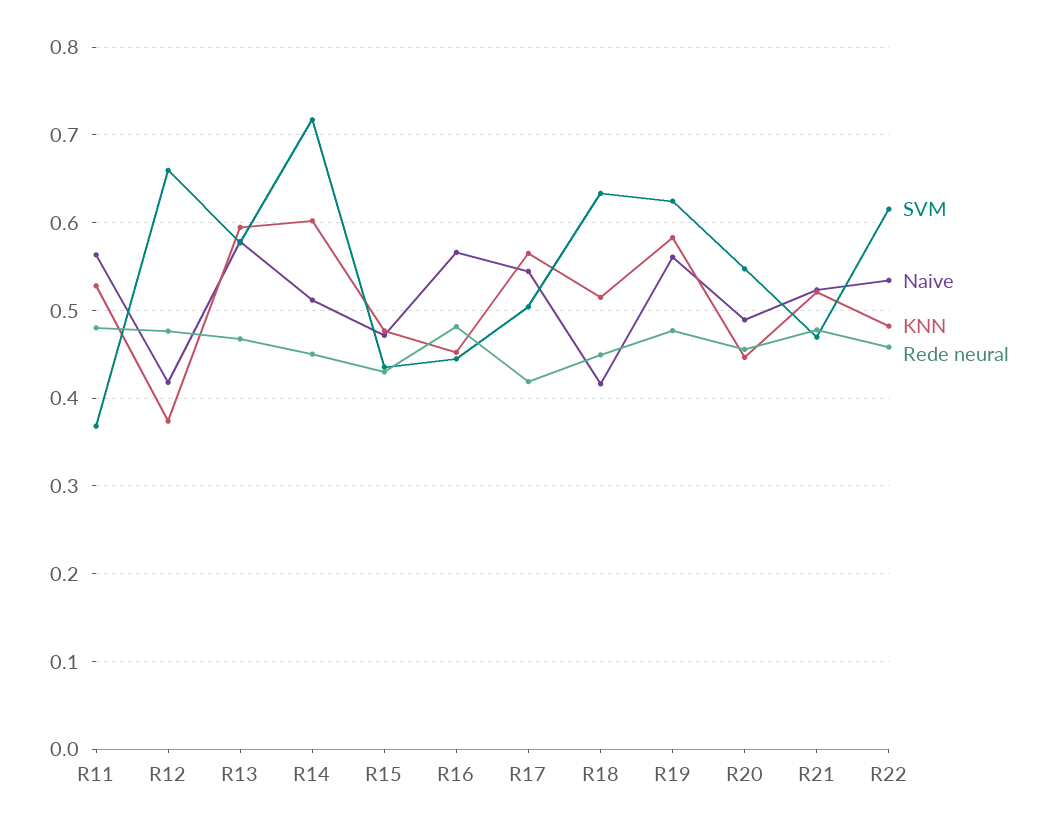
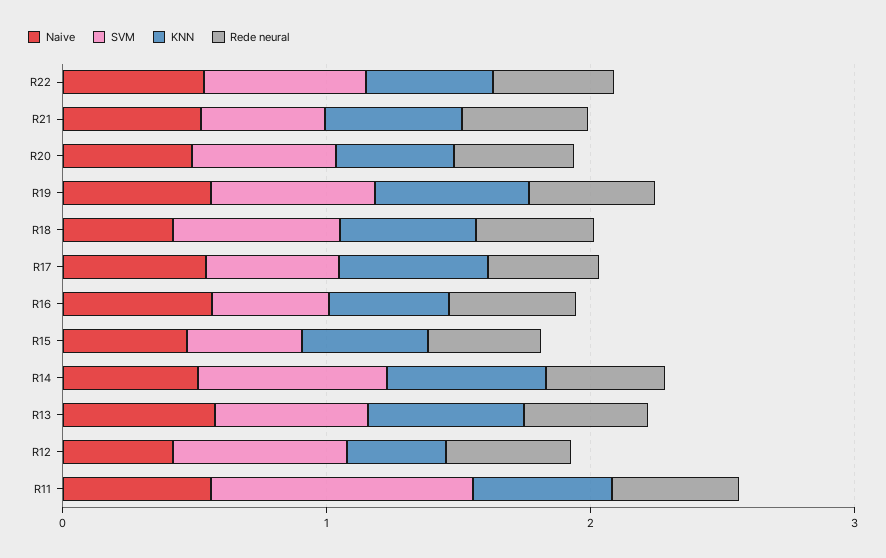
  {
    "SVM": {
-     "R11": 0.37,
+     "R11": 1,
      "R12": 0.66,
      "R13": 0.58,
      "R14": 0.72,
      "R15": 0.44,
      "R16": 0.44,
      "R17": 0.5,
      "R18": 0.63,
      "R19": 0.62,
      "R20": 0.55,
      "R21": 0.47,
      "R22": 0.62
    },
    "Naive": {
      "R11": 0.56,
      "R12": 0.42,
      "R13": 0.58,
      "R14": 0.51,
      "R15": 0.47,
      "R16": 0.57,
      "R17": 0.54,
      "R18": 0.42,
      "R19": 0.56,
      "R20": 0.49,
      "R21": 0.52,
      "R22": 0.53
    },
    "KNN": {
      "R11": 0.53,
      "R12": 0.37,
      "R13": 0.59,
      "R14": 0.6,
      "R15": 0.48,
      "R16": 0.45,
      "R17": 0.56,
      "R18": 0.51,
      "R19": 0.58,
      "R20": 0.45,
      "R21": 0.52,
      "R22": 0.48
    },
    "Rede neural": {
      "R11": 0.48,
      "R12": 0.48,
      "R13": 0.47,
      "R14": 0.45,
      "R15": 0.43,
      "R16": 0.48,
      "R17": 0.42,
      "R18": 0.45,
      "R19": 0.48,
      "R20": 0.46,
      "R21": 0.48,
      "R22": 0.46
    }
  }

